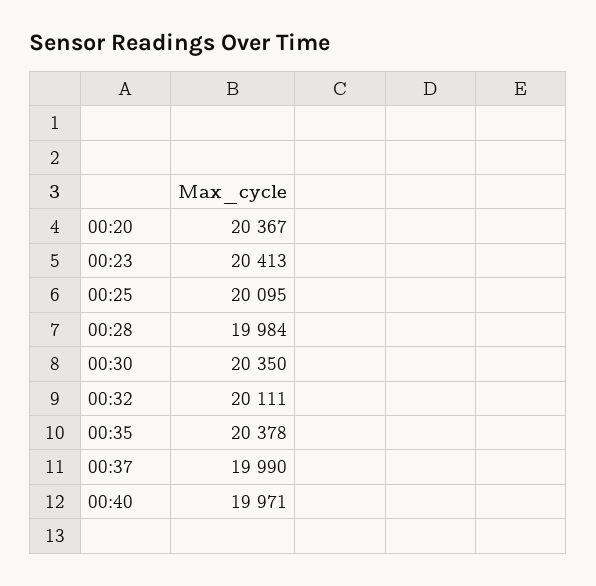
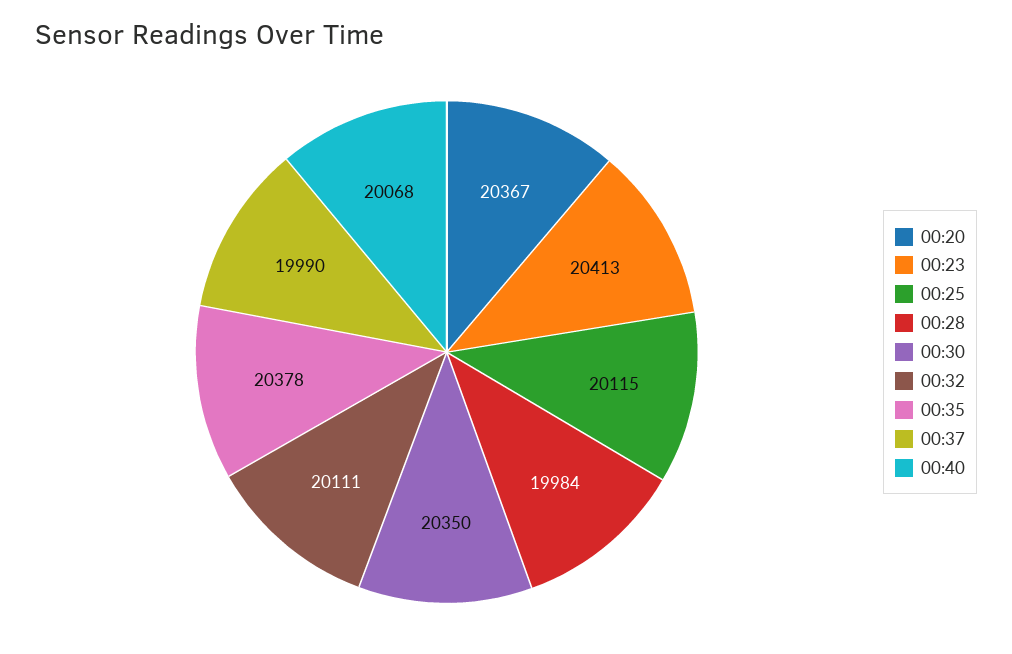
  {
    "00:20": 20367,
    "00:23": 20413,
-   "00:25": 20095,
+   "00:25": 20115,
    "00:28": 19984,
    "00:30": 20350,
    "00:32": 20111,
    "00:35": 20378,
    "00:37": 19990,
-   "00:40": 19971
+   "00:40": 20068
  }

